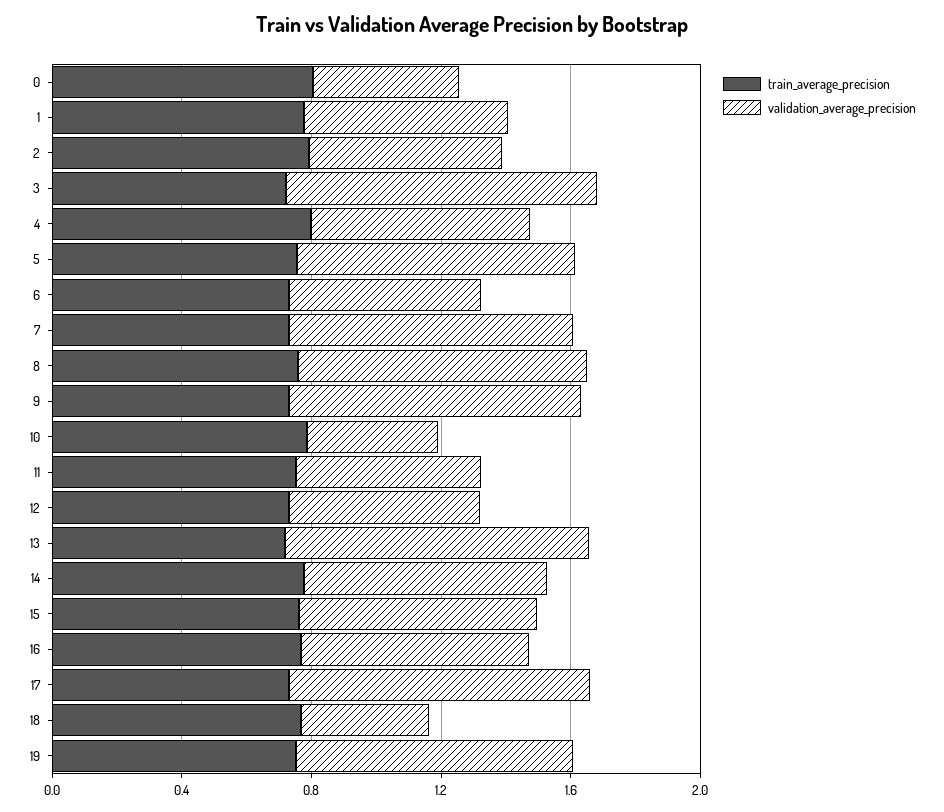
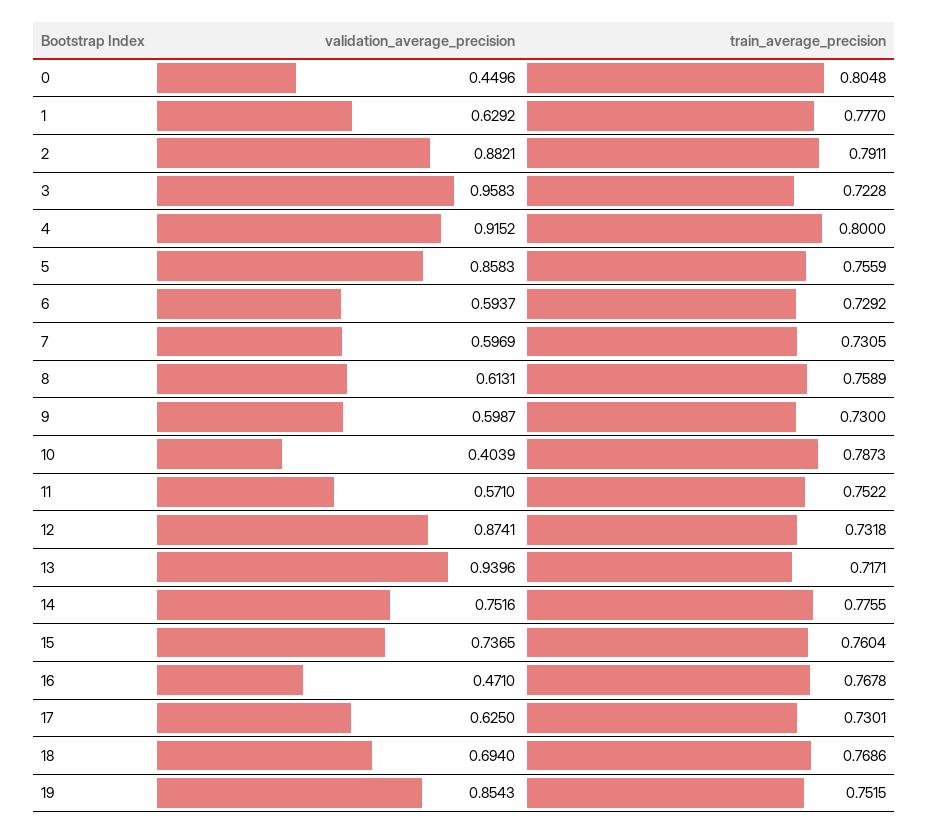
  {
    "train_average_precision": {
      "0": 0.8048,
      "1": 0.777,
      "2": 0.7911,
      "3": 0.7228,
      "4": 0.8,
      "5": 0.7559,
      "6": 0.7292,
      "7": 0.7305,
      "8": 0.7589,
      "9": 0.73,
      "10": 0.7873,
      "11": 0.7522,
      "12": 0.7318,
      "13": 0.7171,
      "14": 0.7755,
      "15": 0.7604,
      "16": 0.7678,
      "17": 0.7301,
      "18": 0.7686,
      "19": 0.7515
    },
    "validation_average_precision": {
      "0": 0.4496,
      "1": 0.6292,
-     "2": 0.6,
+     "2": 0.8821,
      "3": 0.9583,
-     "4": 0.7,
+     "4": 0.9152,
      "5": 0.8583,
      "6": 0.5937,
-     "7": 0.9,
+     "7": 0.5969,
-     "8": 0.9,
+     "8": 0.6131,
-     "9": 0.9,
+     "9": 0.5987,
      "10": 0.4039,
      "11": 0.571,
-     "12": 0.6,
+     "12": 0.8741,
      "13": 0.9396,
      "14": 0.7516,
      "15": 0.7365,
-     "16": 0.7,
+     "16": 0.471,
-     "17": 0.9,
+     "17": 0.625,
-     "18": 0.4,
+     "18": 0.694,
      "19": 0.8543
    }
  }

